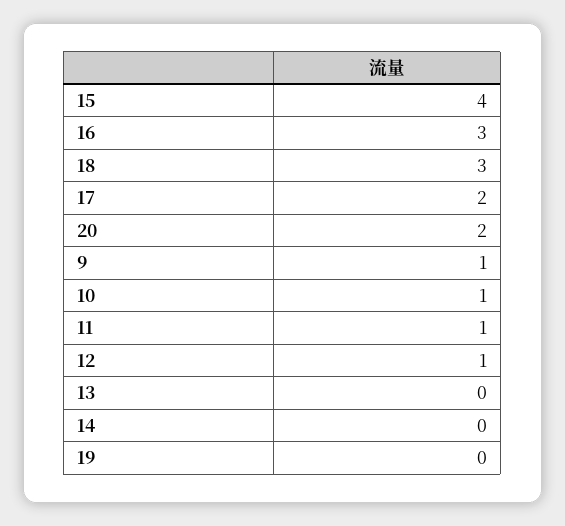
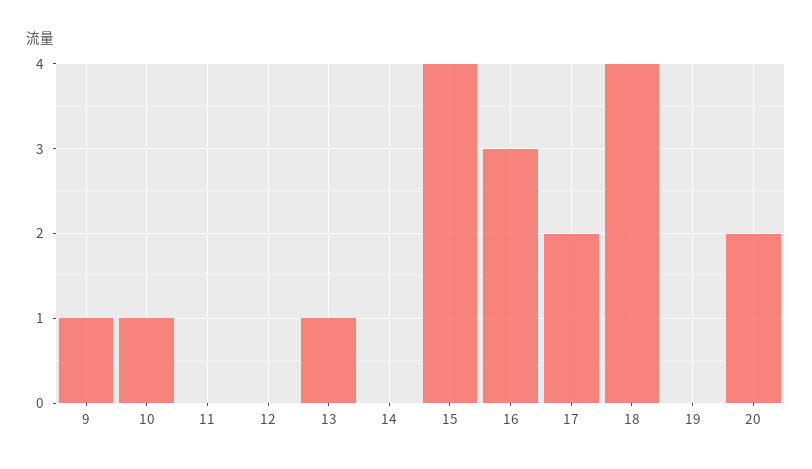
  {
    "15": 4,
    "16": 3,
-   "18": 3,
+   "18": 4,
    "17": 2,
    "20": 2,
    "9": 1,
    "10": 1,
-   "11": 1,
+   "11": 0,
-   "12": 1,
+   "12": 0,
-   "13": 0,
+   "13": 1,
    "14": 0,
    "19": 0
  }

